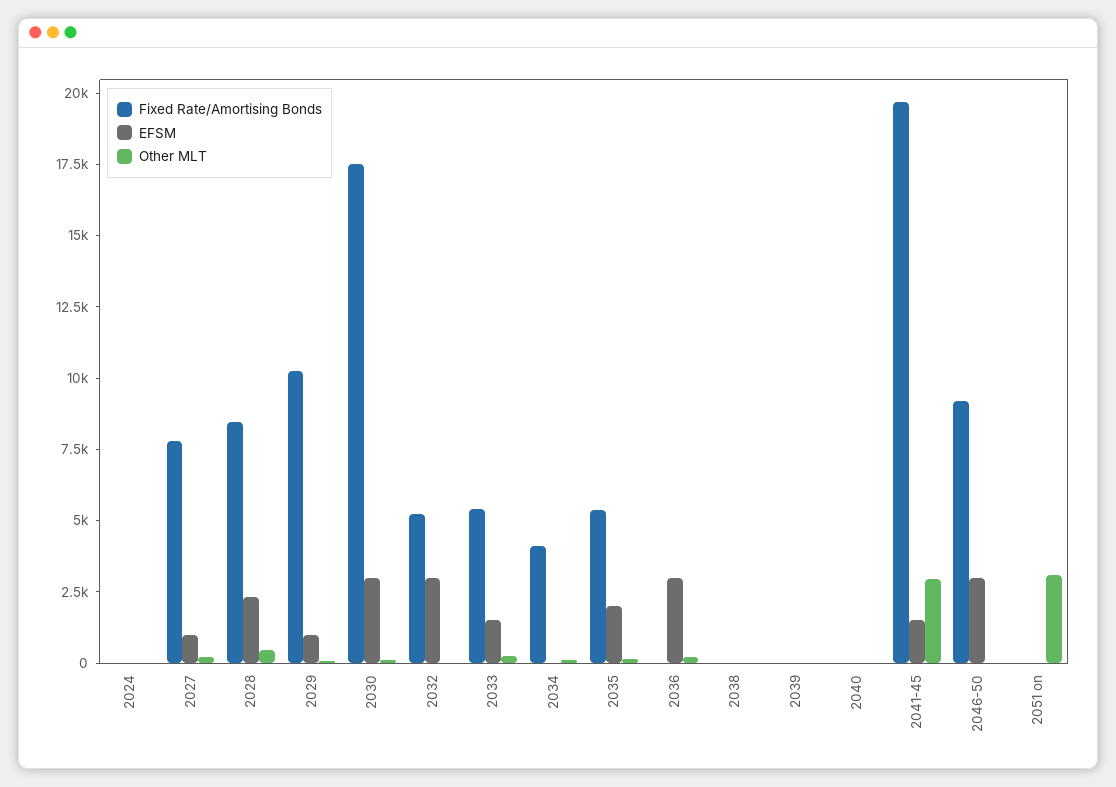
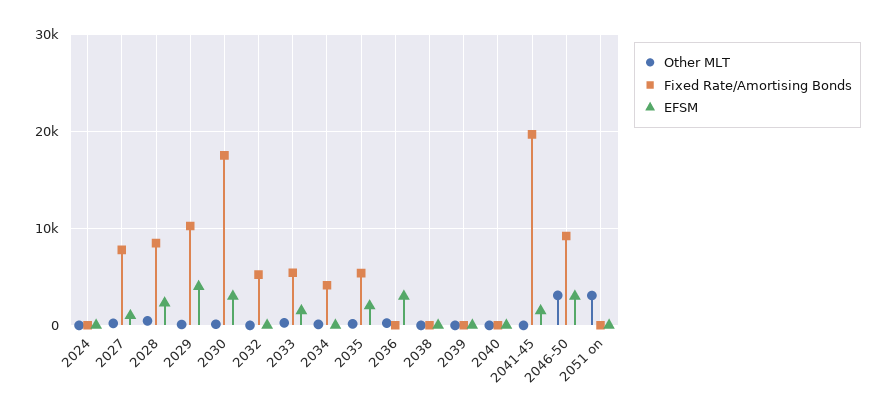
  {
    "Fixed Rate/Amortising Bonds": {
      "2024": 0,
      "2027": 8000,
      "2028": 8500,
      "2029": 10000,
      "2030": 17500,
      "2032": 5000,
      "2033": 5500,
      "2034": 4000,
      "2035": 5500,
      "2036": 0,
      "2038": 0,
      "2039": 0,
      "2040": 0,
      "2041-45": 19500,
      "2046-50": 9000,
      "2051 on": 0
    },
    "EFSM": {
      "2024": 0,
      "2027": 1000,
      "2028": 2500,
-     "2029": 1000,
+     "2029": 4000,
      "2030": 3000,
-     "2032": 3000,
+     "2032": 0,
      "2033": 1500,
      "2034": 0,
      "2035": 2000,
      "2036": 3000,
      "2038": 0,
      "2039": 0,
      "2040": 0,
      "2041-45": 1500,
      "2046-50": 3000,
      "2051 on": 0
    },
    "Other MLT": {
      "2024": 0,
      "2027": 0,
      "2028": 500,
      "2029": 0,
      "2030": 0,
      "2032": 0,
      "2033": 0,
      "2034": 0,
      "2035": 0,
      "2036": 0,
      "2038": 0,
      "2039": 0,
      "2040": 0,
-     "2041-45": 3000,
+     "2041-45": 0,
-     "2046-50": 0,
+     "2046-50": 3000,
      "2051 on": 3000
    }
  }

